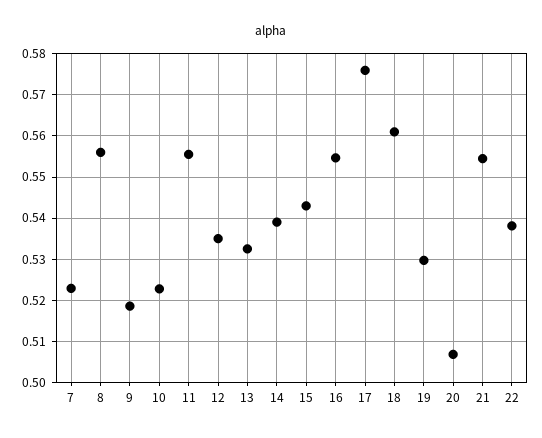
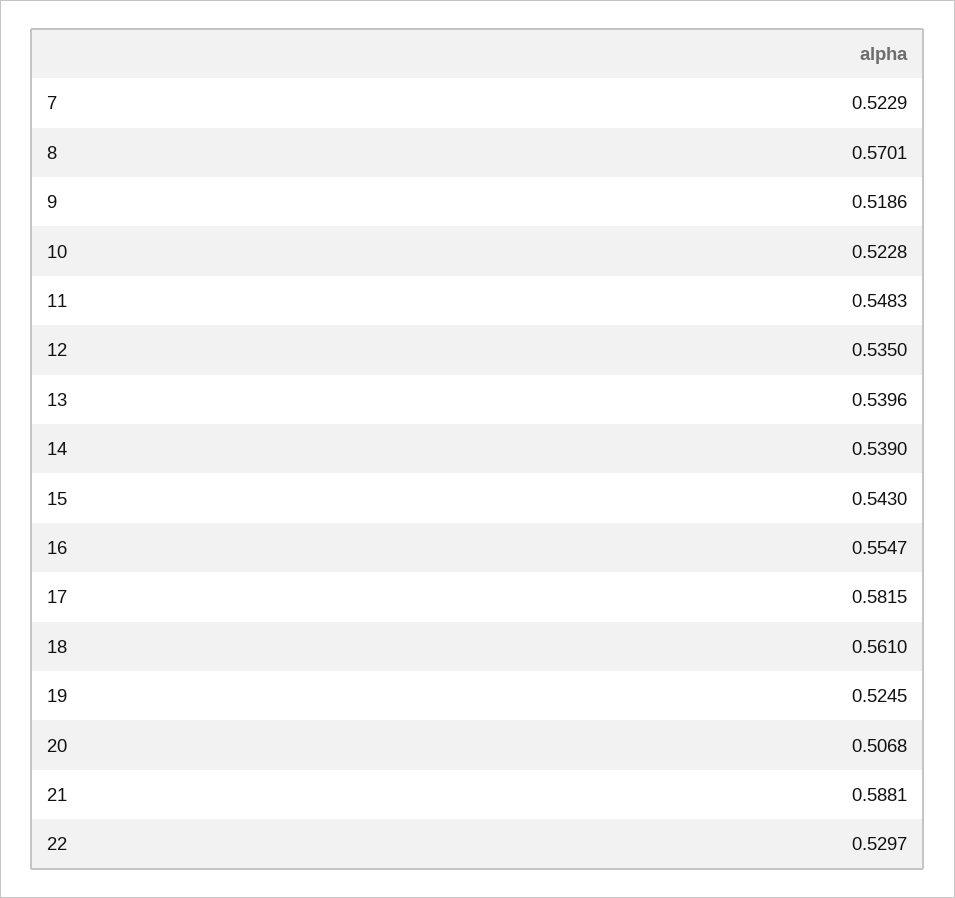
  {
    "7": 0.5229,
-   "8": 0.556,
+   "8": 0.5701,
    "9": 0.5186,
    "10": 0.5228,
-   "11": 0.556,
+   "11": 0.5483,
    "12": 0.535,
-   "13": 0.532,
+   "13": 0.5396,
    "14": 0.539,
    "15": 0.543,
    "16": 0.5547,
-   "17": 0.576,
+   "17": 0.5815,
    "18": 0.561,
-   "19": 0.53,
+   "19": 0.5245,
    "20": 0.5068,
-   "21": 0.554,
+   "21": 0.5881,
-   "22": 0.538
+   "22": 0.5297
  }

